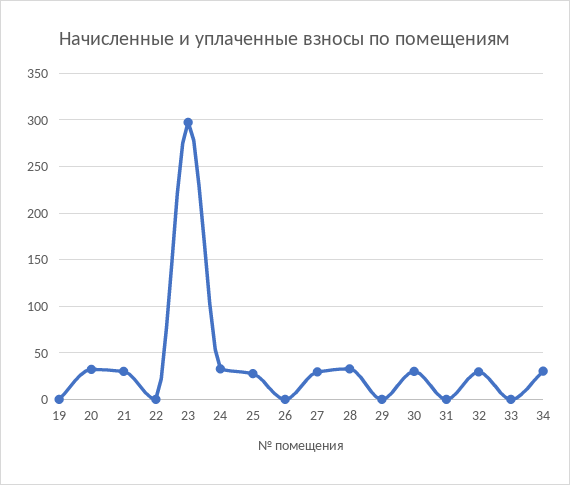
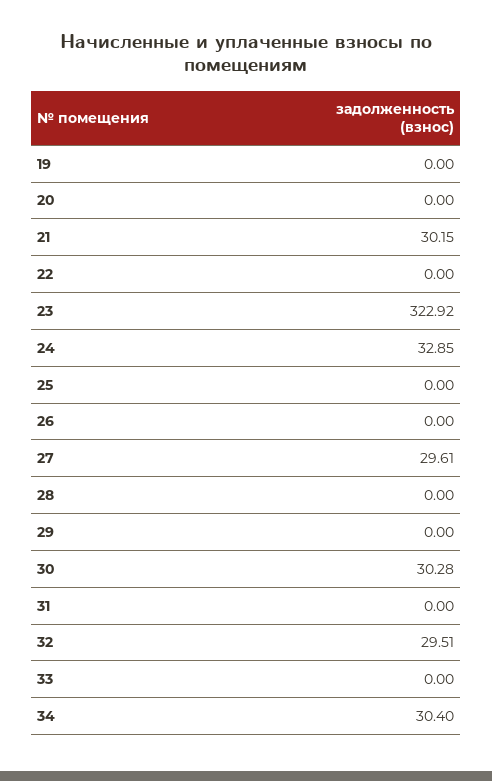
  {
    "19": 0,
-   "20": 30,
+   "20": 0,
    "21": 30.15,
    "22": 0,
-   "23": 300,
+   "23": 322.92,
    "24": 32.85,
-   "25": 30,
+   "25": 0,
    "26": 0,
    "27": 29.61,
-   "28": 30,
+   "28": 0,
    "29": 0,
    "30": 30.28,
    "31": 0,
    "32": 29.51,
    "33": 0,
    "34": 30.4
  }

